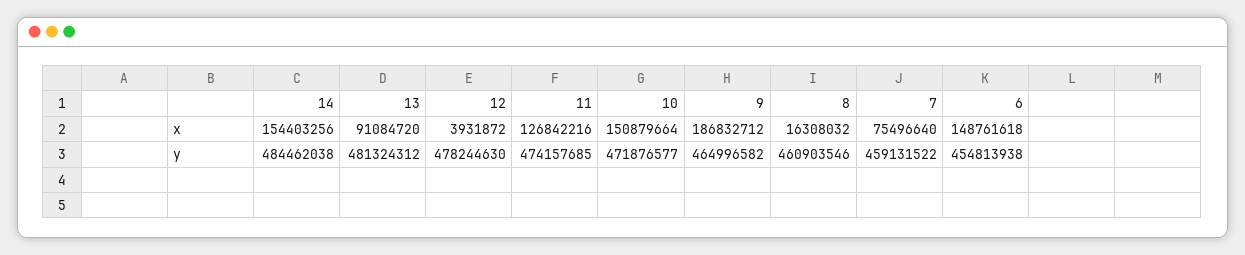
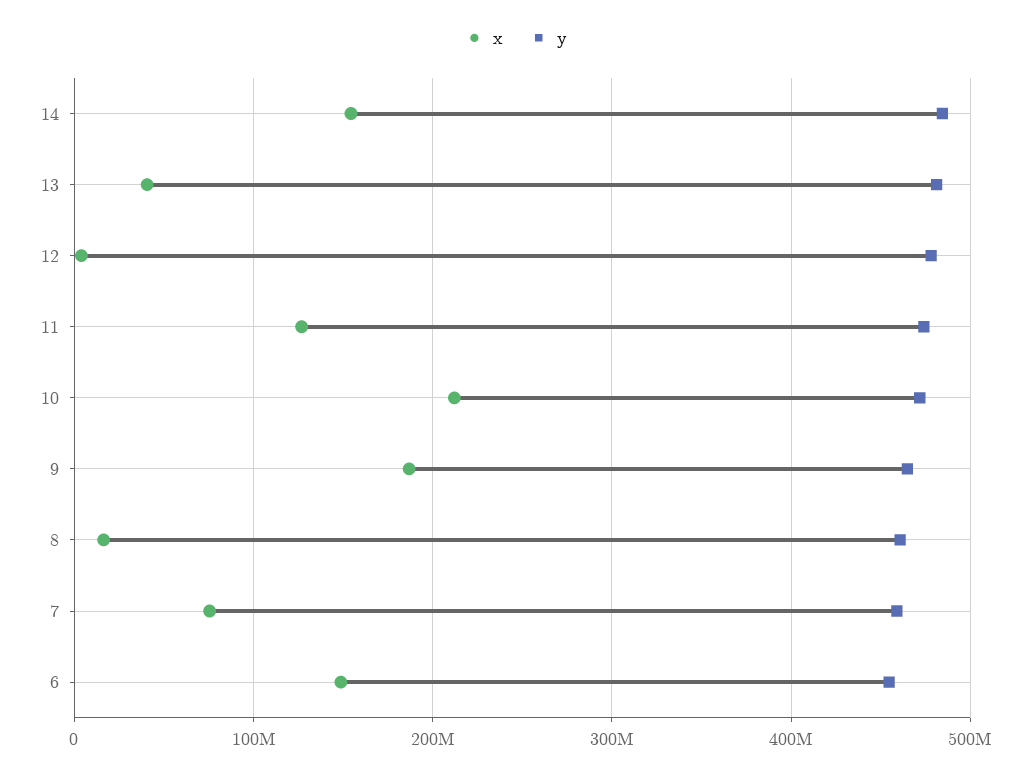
  {
    "x": {
      "14": 154403256,
-     "13": 91084720,
+     "13": 40000000,
      "12": 3931872,
      "11": 126842216,
-     "10": 150879664,
+     "10": 210000000,
      "9": 186832712,
      "8": 16308032,
      "7": 75496640,
      "6": 148761618
    },
    "y": {
      "14": 484462038,
      "13": 481324312,
      "12": 478244630,
      "11": 474157685,
      "10": 471876577,
      "9": 464996582,
      "8": 460903546,
      "7": 459131522,
      "6": 454813938
    }
  }

